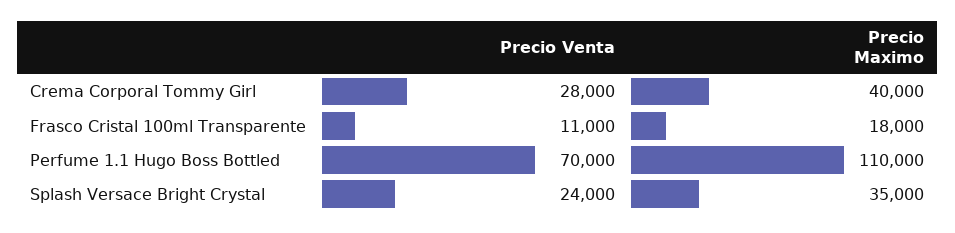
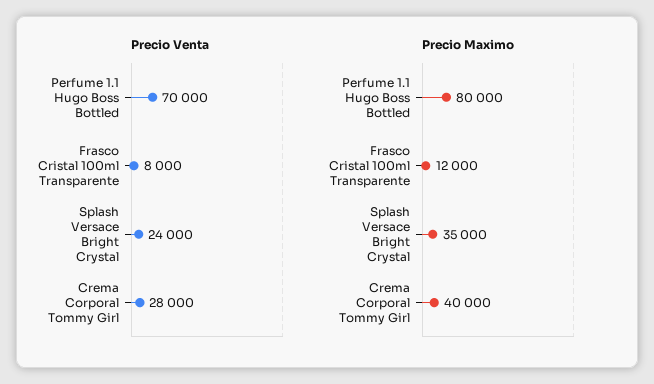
  {
    "Precio Venta": {
      "Crema Corporal Tommy Girl": 28000,
-     "Frasco Cristal 100ml Transparente": 11000,
+     "Frasco Cristal 100ml Transparente": 8000,
      "Perfume 1.1 Hugo Boss Bottled": 70000,
      "Splash Versace Bright Crystal": 24000
    },
    "Precio Maximo": {
      "Crema Corporal Tommy Girl": 40000,
-     "Frasco Cristal 100ml Transparente": 18000,
+     "Frasco Cristal 100ml Transparente": 12000,
-     "Perfume 1.1 Hugo Boss Bottled": 110000,
+     "Perfume 1.1 Hugo Boss Bottled": 80000,
      "Splash Versace Bright Crystal": 35000
    }
  }

